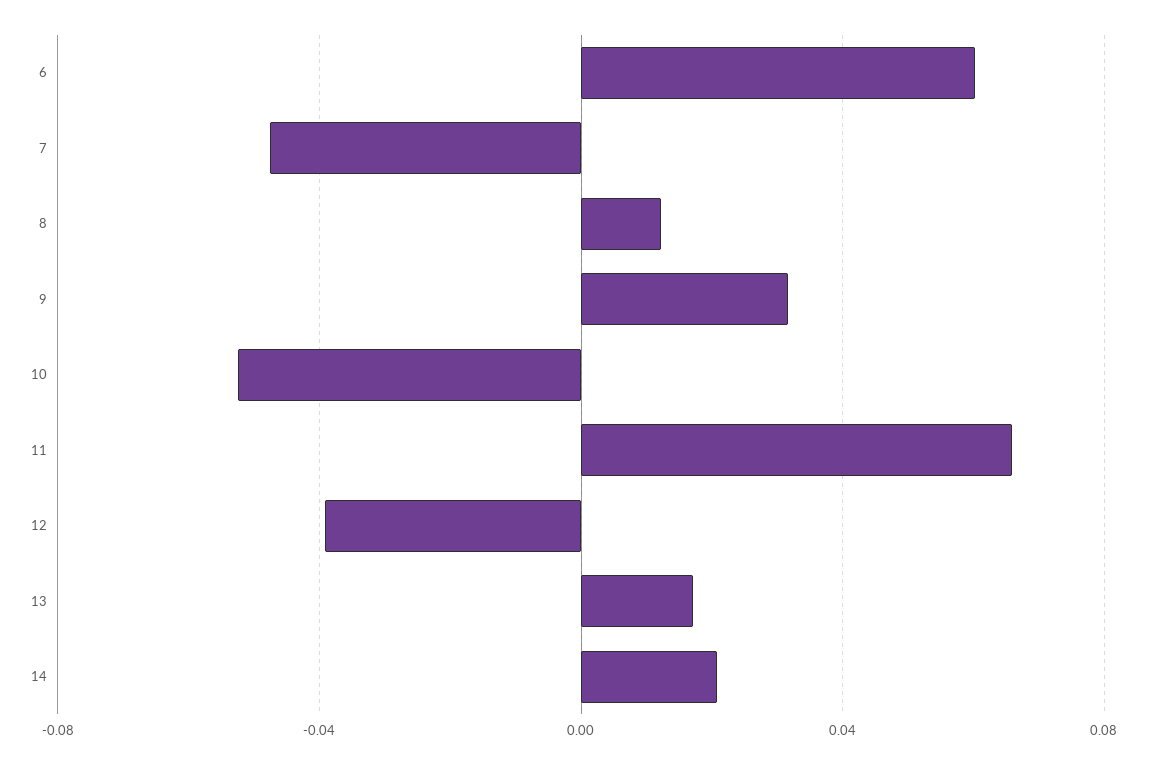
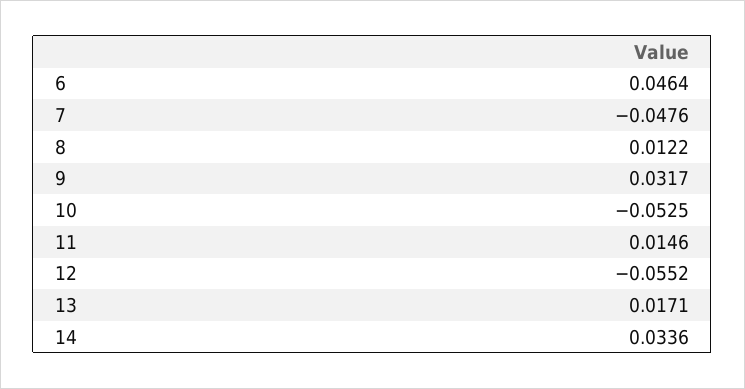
  {
-   "6": 0.06,
+   "6": 0.0464,
    "7": -0.0476,
    "8": 0.0122,
    "9": 0.0317,
    "10": -0.0525,
-   "11": 0.065,
+   "11": 0.0146,
-   "12": -0.04,
+   "12": -0.0552,
    "13": 0.0171,
-   "14": 0.02
+   "14": 0.0336
  }

